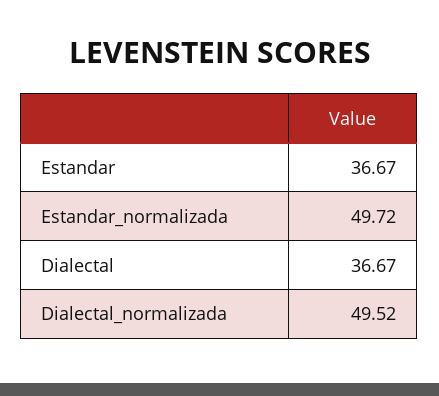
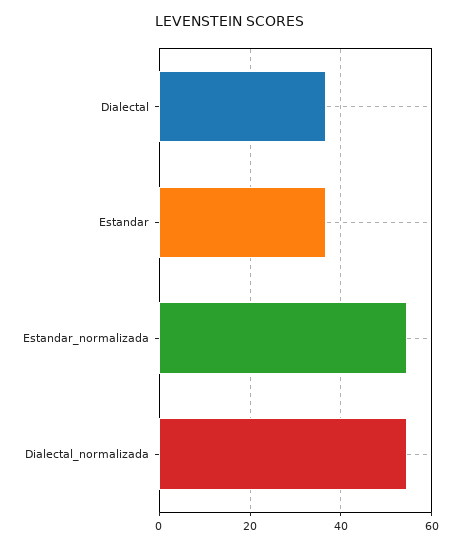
  {
    "Estandar": 36.67,
-   "Estandar_normalizada": 49.72,
+   "Estandar_normalizada": 54,
    "Dialectal": 36.67,
-   "Dialectal_normalizada": 49.52
+   "Dialectal_normalizada": 54
  }

